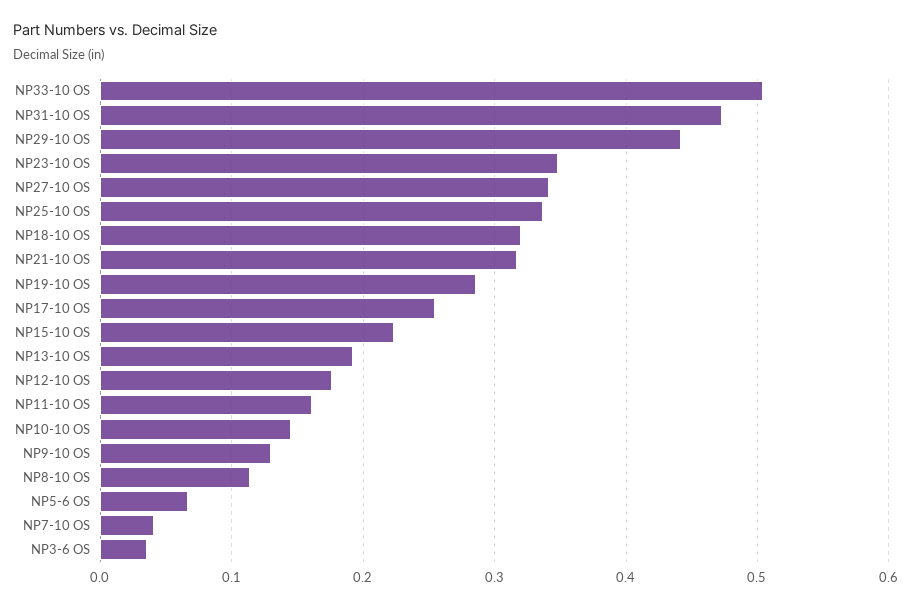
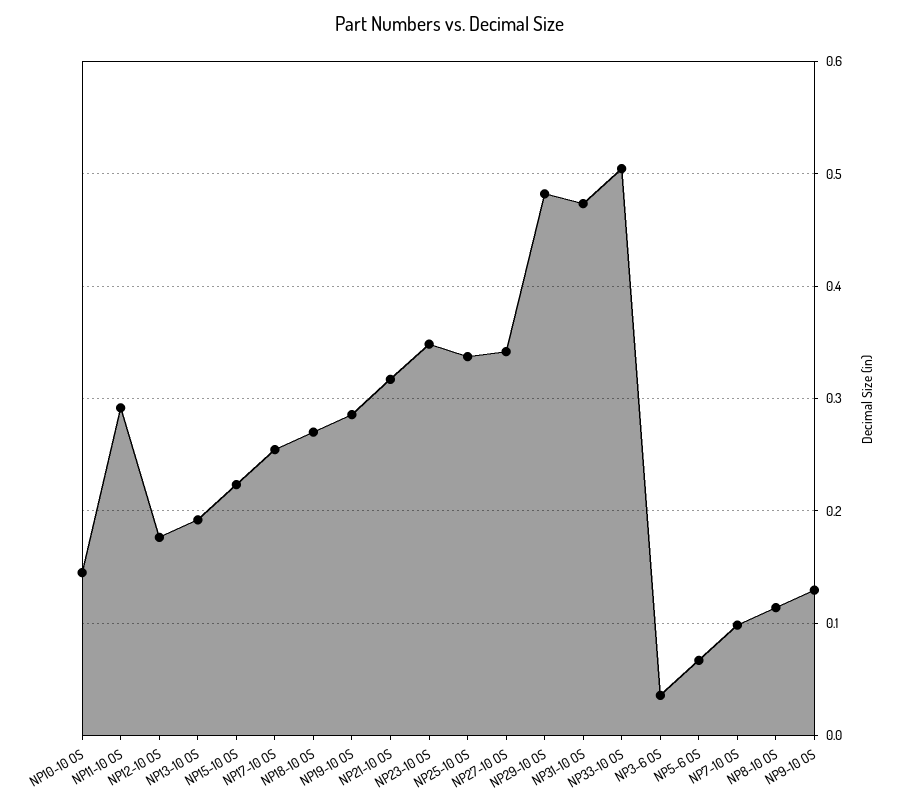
  {
    "NP33-10 OS": 0.5,
    "NP31-10 OS": 0.47,
-   "NP29-10 OS": 0.44,
+   "NP29-10 OS": 0.48,
    "NP23-10 OS": 0.35,
    "NP27-10 OS": 0.34,
    "NP25-10 OS": 0.34,
-   "NP18-10 OS": 0.32,
+   "NP18-10 OS": 0.27,
    "NP21-10 OS": 0.32,
    "NP19-10 OS": 0.29,
    "NP17-10 OS": 0.25,
    "NP15-10 OS": 0.22,
    "NP13-10 OS": 0.19,
    "NP12-10 OS": 0.18,
-   "NP11-10 OS": 0.16,
+   "NP11-10 OS": 0.29,
    "NP10-10 OS": 0.15,
    "NP9-10 OS": 0.13,
    "NP8-10 OS": 0.11,
    "NP5-6 OS": 0.07,
-   "NP7-10 OS": 0.04,
+   "NP7-10 OS": 0.1,
    "NP3-6 OS": 0.04
  }

